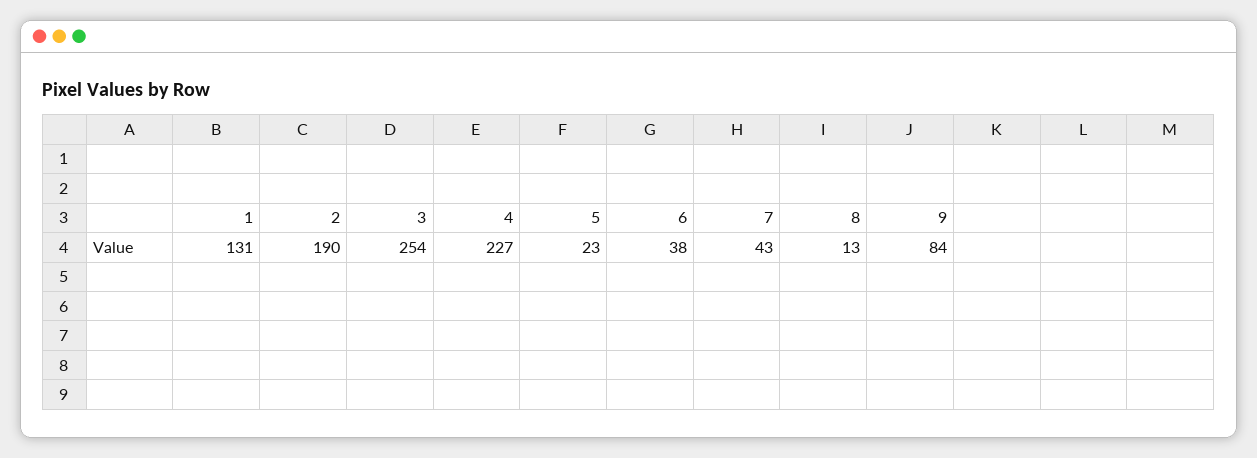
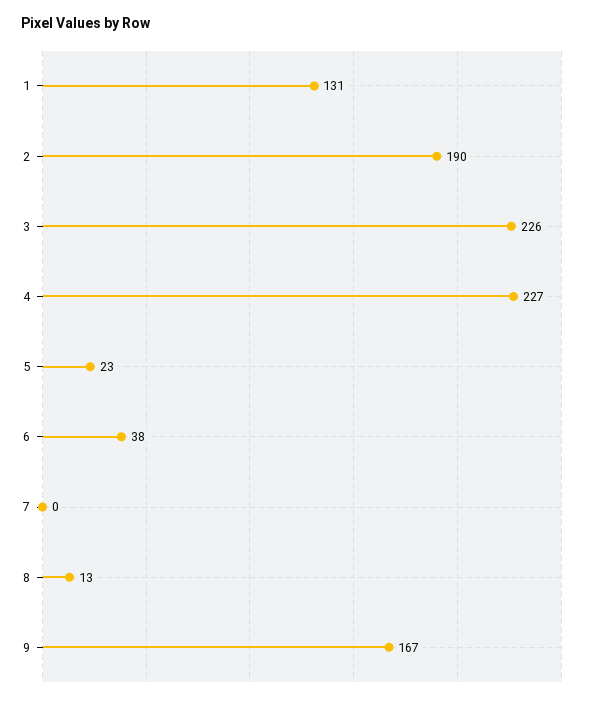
  {
    "1": 131,
    "2": 190,
-   "3": 254,
+   "3": 226,
    "4": 227,
    "5": 23,
    "6": 38,
-   "7": 43,
+   "7": 0,
    "8": 13,
-   "9": 84
+   "9": 167
  }

